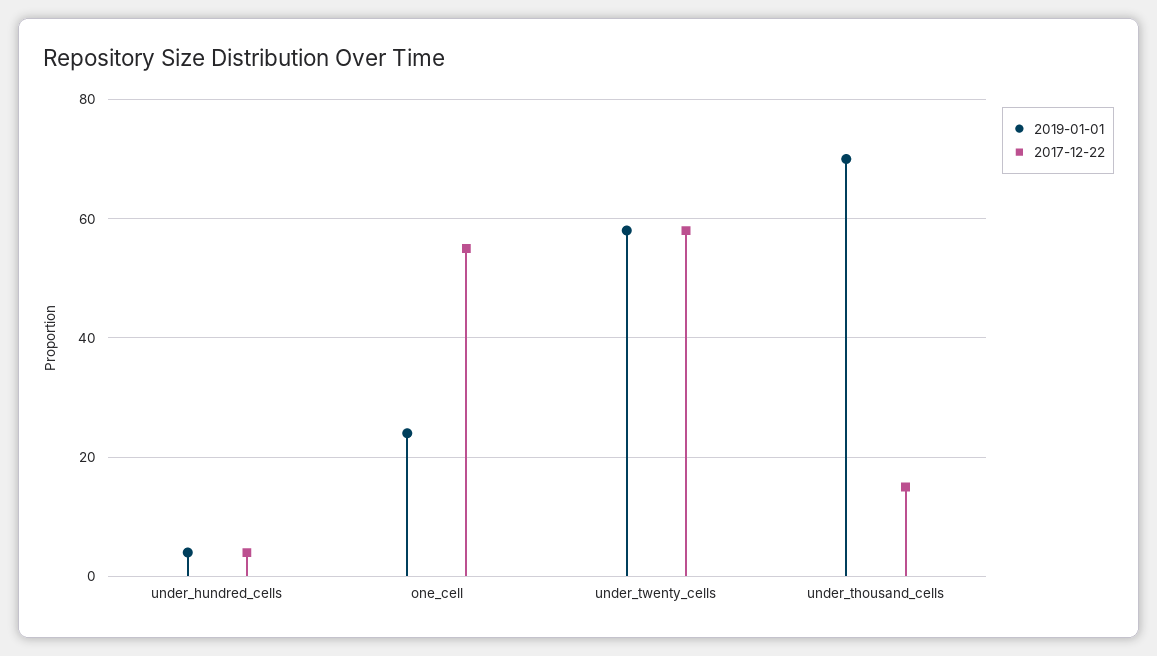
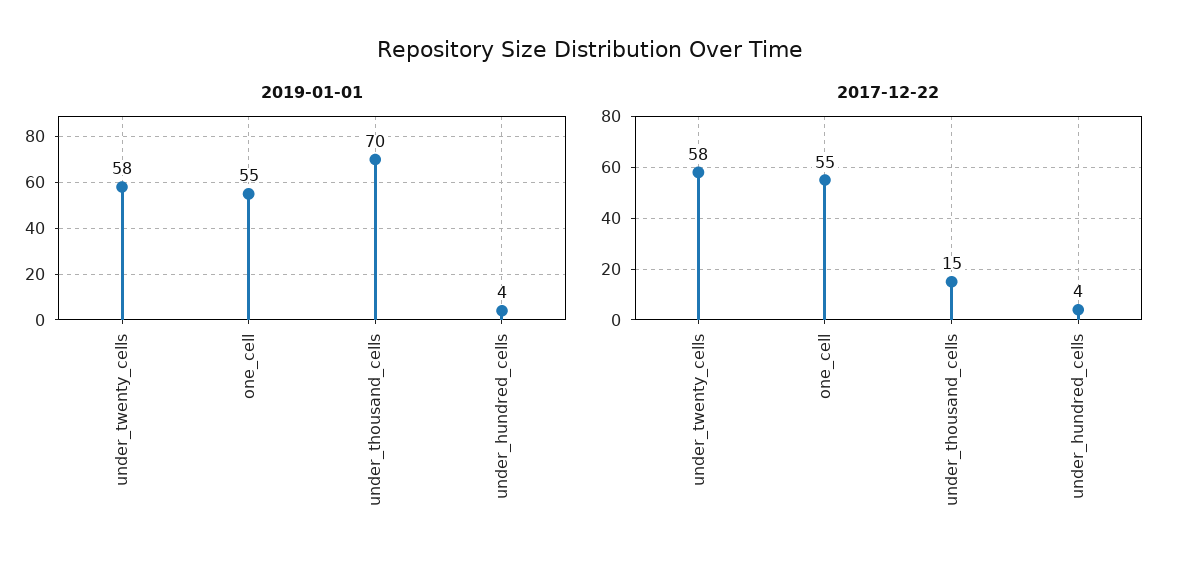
  {
    "2019-01-01": {
      "under_hundred_cells": 4,
-     "one_cell": 25,
+     "one_cell": 55,
      "under_twenty_cells": 58,
      "under_thousand_cells": 70
    },
    "2017-12-22": {
      "under_hundred_cells": 4,
      "one_cell": 55,
      "under_twenty_cells": 58,
      "under_thousand_cells": 15
    }
  }

